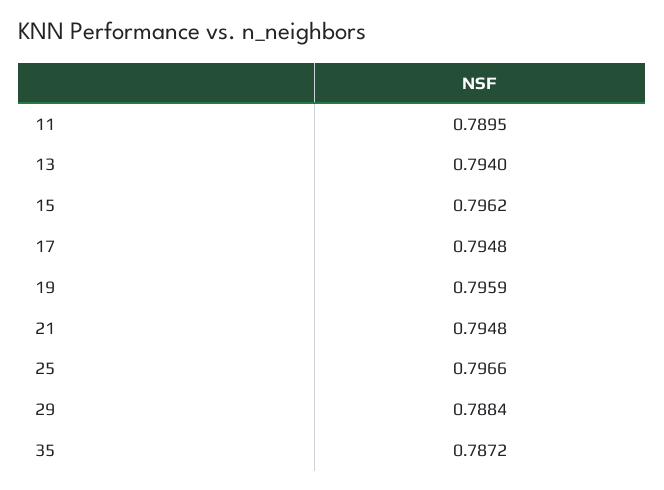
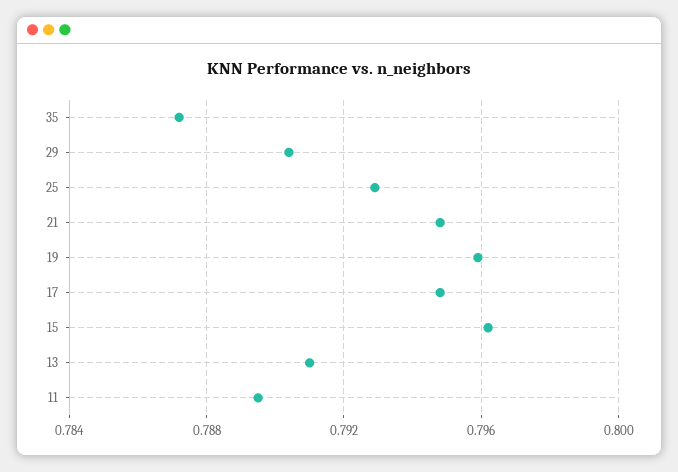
  {
    "11": 0.7895,
-   "13": 0.794,
+   "13": 0.791,
    "15": 0.7962,
    "17": 0.7948,
    "19": 0.7959,
    "21": 0.7948,
-   "25": 0.7966,
+   "25": 0.793,
-   "29": 0.7884,
+   "29": 0.7905,
    "35": 0.7872
  }

